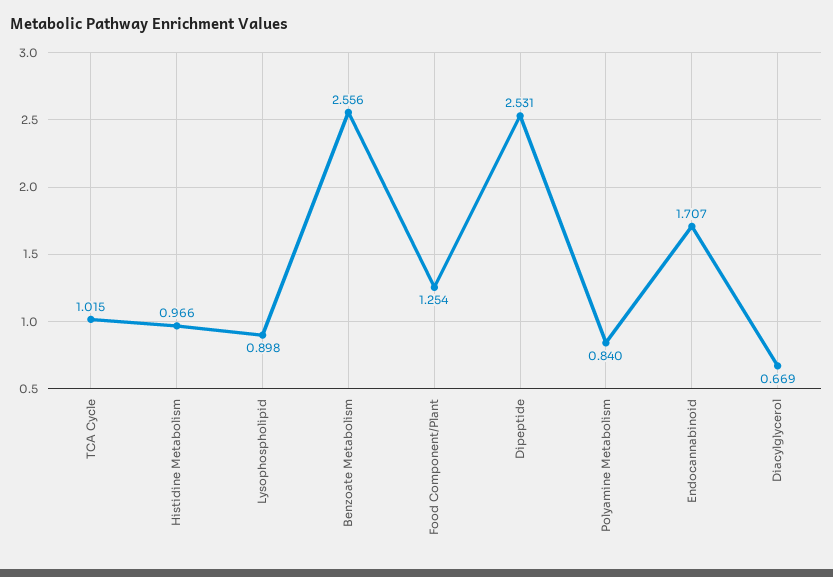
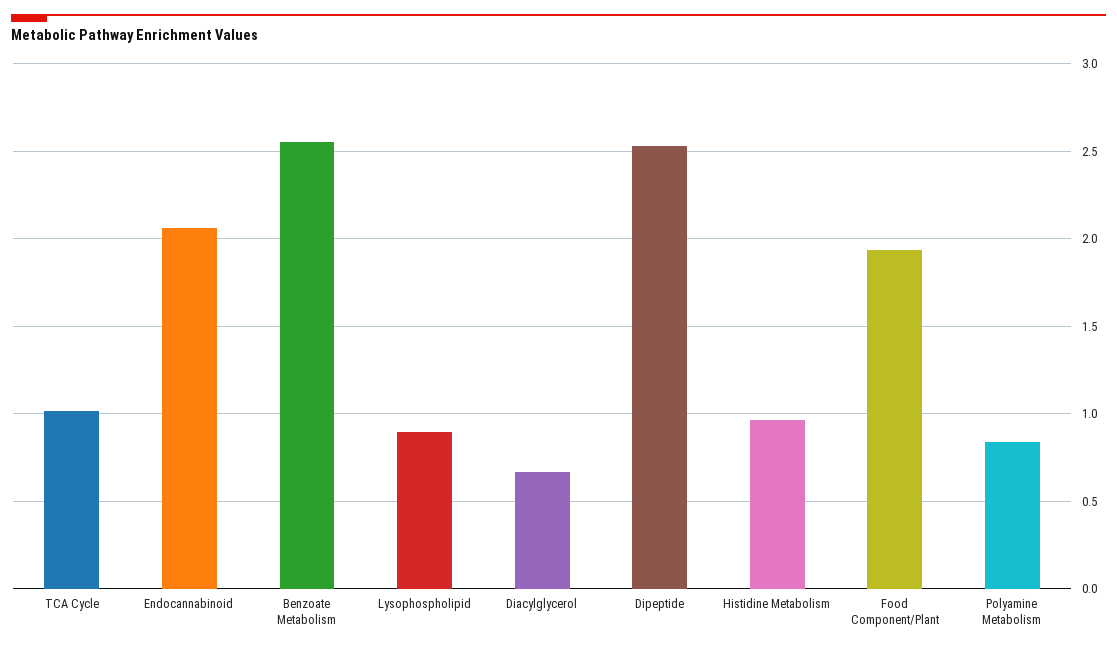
  {
    "TCA Cycle": 1.015,
    "Histidine Metabolism": 0.966,
    "Lysophospholipid": 0.898,
    "Benzoate Metabolism": 2.556,
-   "Food Component/Plant": 1.254,
+   "Food Component/Plant": 1.95,
    "Dipeptide": 2.531,
    "Polyamine Metabolism": 0.84,
-   "Endocannabinoid": 1.707,
+   "Endocannabinoid": 2.05,
    "Diacylglycerol": 0.669
  }

